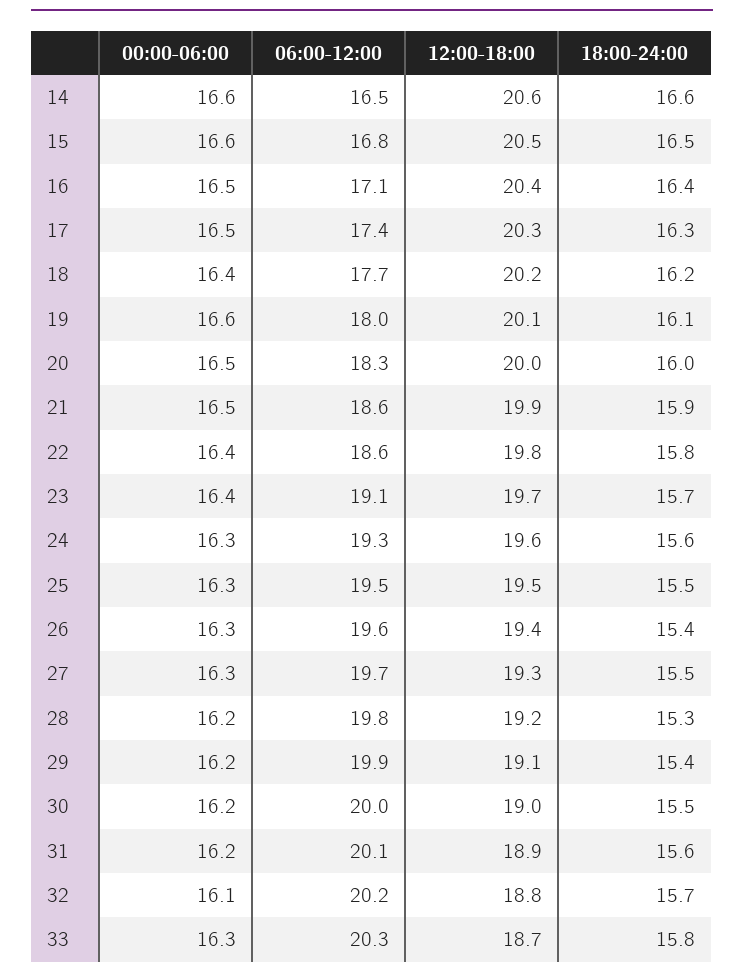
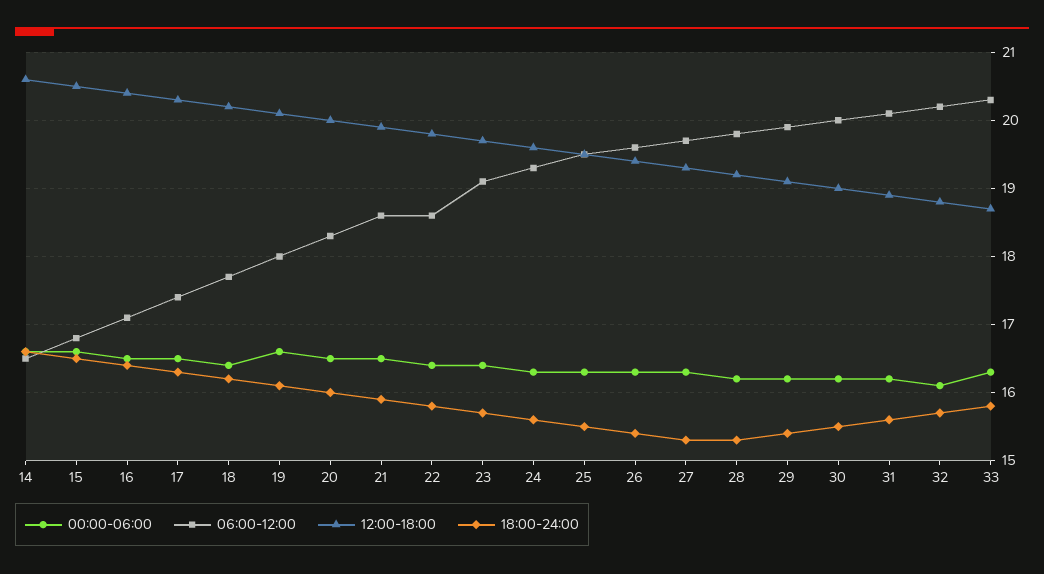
  {
    "00:00-06:00": {
      "14": 16.6,
      "15": 16.6,
      "16": 16.5,
      "17": 16.5,
      "18": 16.4,
      "19": 16.6,
      "20": 16.5,
      "21": 16.5,
      "22": 16.4,
      "23": 16.4,
      "24": 16.3,
      "25": 16.3,
      "26": 16.3,
      "27": 16.3,
      "28": 16.2,
      "29": 16.2,
      "30": 16.2,
      "31": 16.2,
      "32": 16.1,
      "33": 16.3
    },
    "06:00-12:00": {
      "14": 16.5,
      "15": 16.8,
      "16": 17.1,
      "17": 17.4,
      "18": 17.7,
      "19": 18,
      "20": 18.3,
      "21": 18.6,
      "22": 18.6,
      "23": 19.1,
      "24": 19.3,
      "25": 19.5,
      "26": 19.6,
      "27": 19.7,
      "28": 19.8,
      "29": 19.9,
      "30": 20,
      "31": 20.1,
      "32": 20.2,
      "33": 20.3
    },
    "12:00-18:00": {
      "14": 20.6,
      "15": 20.5,
      "16": 20.4,
      "17": 20.3,
      "18": 20.2,
      "19": 20.1,
      "20": 20,
      "21": 19.9,
      "22": 19.8,
      "23": 19.7,
      "24": 19.6,
      "25": 19.5,
      "26": 19.4,
      "27": 19.3,
      "28": 19.2,
      "29": 19.1,
      "30": 19,
      "31": 18.9,
      "32": 18.8,
      "33": 18.7
    },
    "18:00-24:00": {
      "14": 16.6,
      "15": 16.5,
      "16": 16.4,
      "17": 16.3,
      "18": 16.2,
      "19": 16.1,
      "20": 16,
      "21": 15.9,
      "22": 15.8,
      "23": 15.7,
      "24": 15.6,
      "25": 15.5,
      "26": 15.4,
-     "27": 15.5,
+     "27": 15.3,
      "28": 15.3,
      "29": 15.4,
      "30": 15.5,
      "31": 15.6,
      "32": 15.7,
      "33": 15.8
    }
  }

